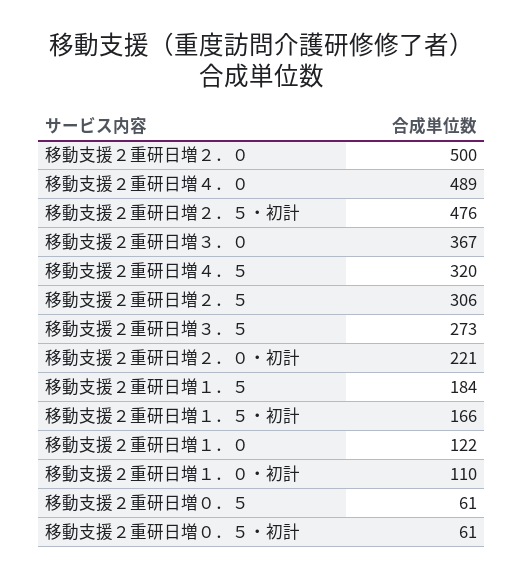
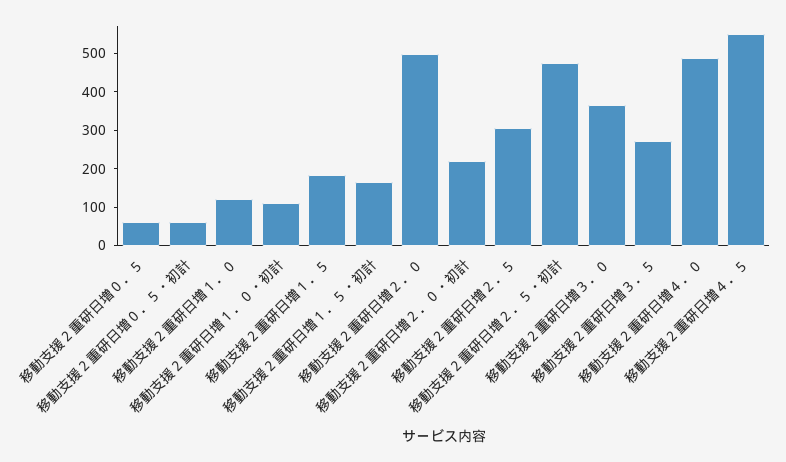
  {
    "移動支援２重研日増２．０": 500,
    "移動支援２重研日増４．０": 489,
    "移動支援２重研日増２．５・初計": 476,
    "移動支援２重研日増３．０": 367,
-   "移動支援２重研日増４．５": 320,
+   "移動支援２重研日増４．５": 550,
    "移動支援２重研日増２．５": 306,
    "移動支援２重研日増３．５": 273,
    "移動支援２重研日増２．０・初計": 221,
    "移動支援２重研日増１．５": 184,
    "移動支援２重研日増１．５・初計": 166,
    "移動支援２重研日増１．０": 122,
    "移動支援２重研日増１．０・初計": 110,
    "移動支援２重研日増０．５": 61,
    "移動支援２重研日増０．５・初計": 61
  }

